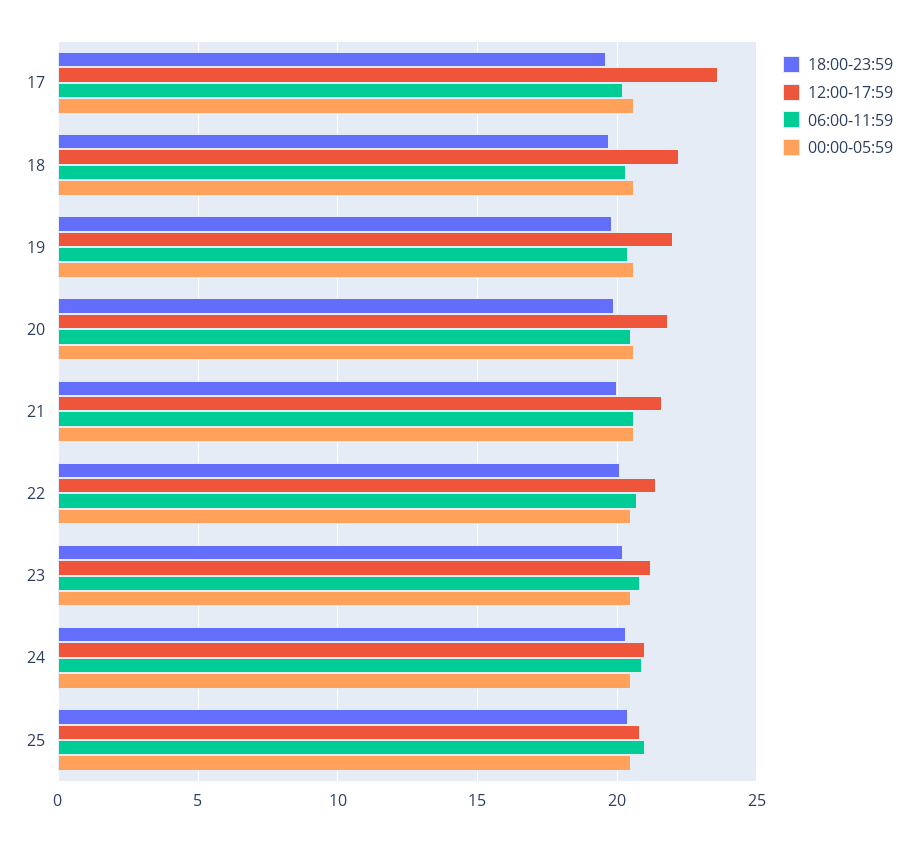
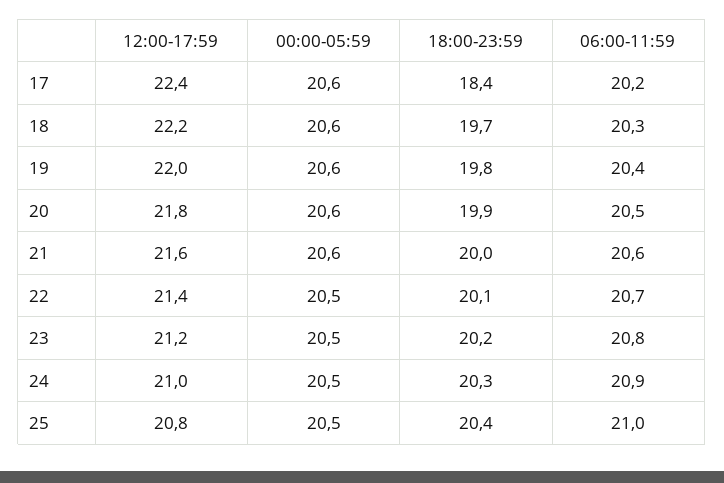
  {
    "18:00-23:59": {
-     "17": 19.5,
+     "17": 18.4,
      "18": 19.7,
      "19": 19.8,
      "20": 19.9,
      "21": 20,
      "22": 20.1,
      "23": 20.2,
      "24": 20.3,
      "25": 20.4
    },
    "12:00-17:59": {
-     "17": 23.5,
+     "17": 22.4,
      "18": 22.2,
      "19": 22,
      "20": 21.8,
      "21": 21.6,
      "22": 21.4,
      "23": 21.2,
      "24": 21,
      "25": 20.8
    },
    "06:00-11:59": {
      "17": 20.2,
      "18": 20.3,
      "19": 20.4,
      "20": 20.5,
      "21": 20.6,
      "22": 20.7,
      "23": 20.8,
      "24": 20.9,
      "25": 21
    },
    "00:00-05:59": {
      "17": 20.6,
      "18": 20.6,
      "19": 20.6,
      "20": 20.6,
      "21": 20.6,
      "22": 20.5,
      "23": 20.5,
      "24": 20.5,
      "25": 20.5
    }
  }

